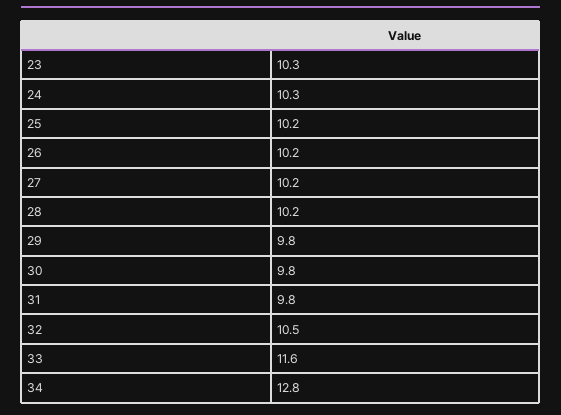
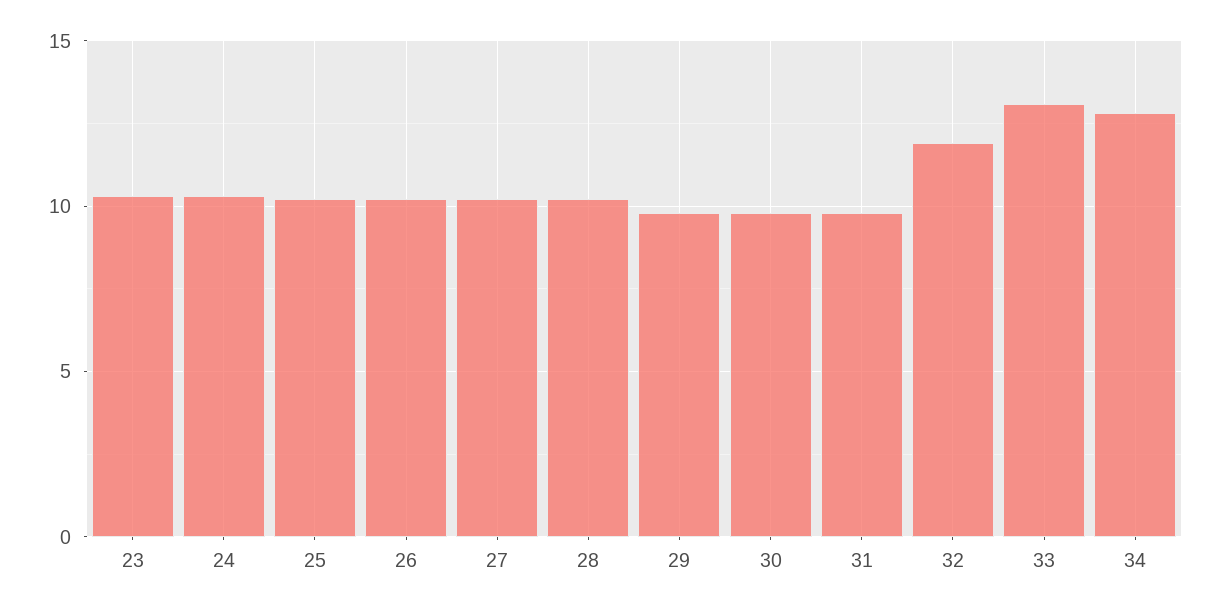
  {
    "23": 10.3,
    "24": 10.3,
    "25": 10.2,
    "26": 10.2,
    "27": 10.2,
    "28": 10.2,
    "29": 9.8,
    "30": 9.8,
    "31": 9.8,
-   "32": 10.5,
+   "32": 12,
-   "33": 11.6,
+   "33": 13,
    "34": 12.8
  }

